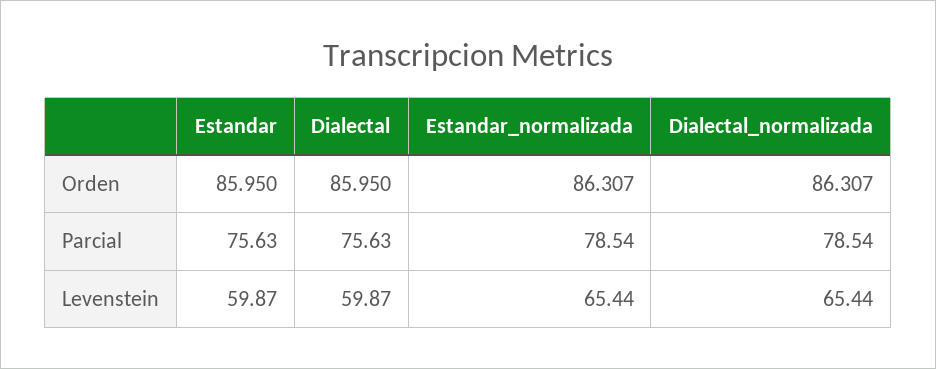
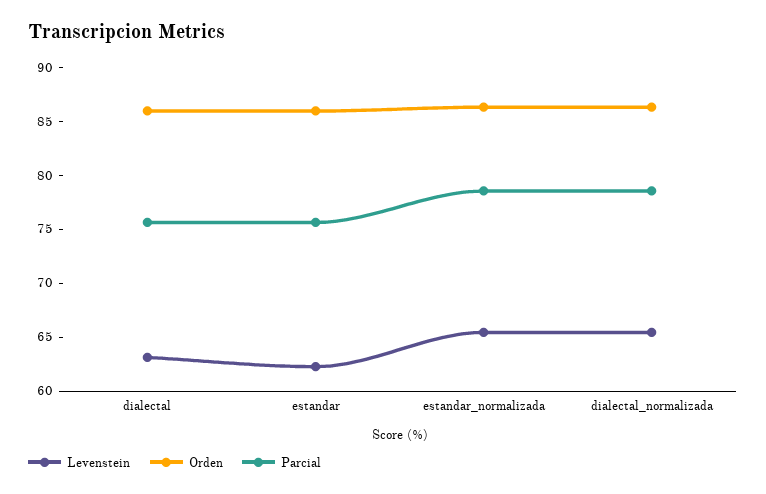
  {
    "Orden": {
      "Estandar": 85.95,
      "Dialectal": 85.95,
      "Estandar_normalizada": 86.307,
      "Dialectal_normalizada": 86.307
    },
    "Parcial": {
      "Estandar": 75.63,
      "Dialectal": 75.63,
      "Estandar_normalizada": 78.54,
      "Dialectal_normalizada": 78.54
    },
    "Levenstein": {
-     "Estandar": 59.87,
+     "Estandar": 62,
-     "Dialectal": 59.87,
+     "Dialectal": 63,
      "Estandar_normalizada": 65.44,
      "Dialectal_normalizada": 65.44
    }
  }

